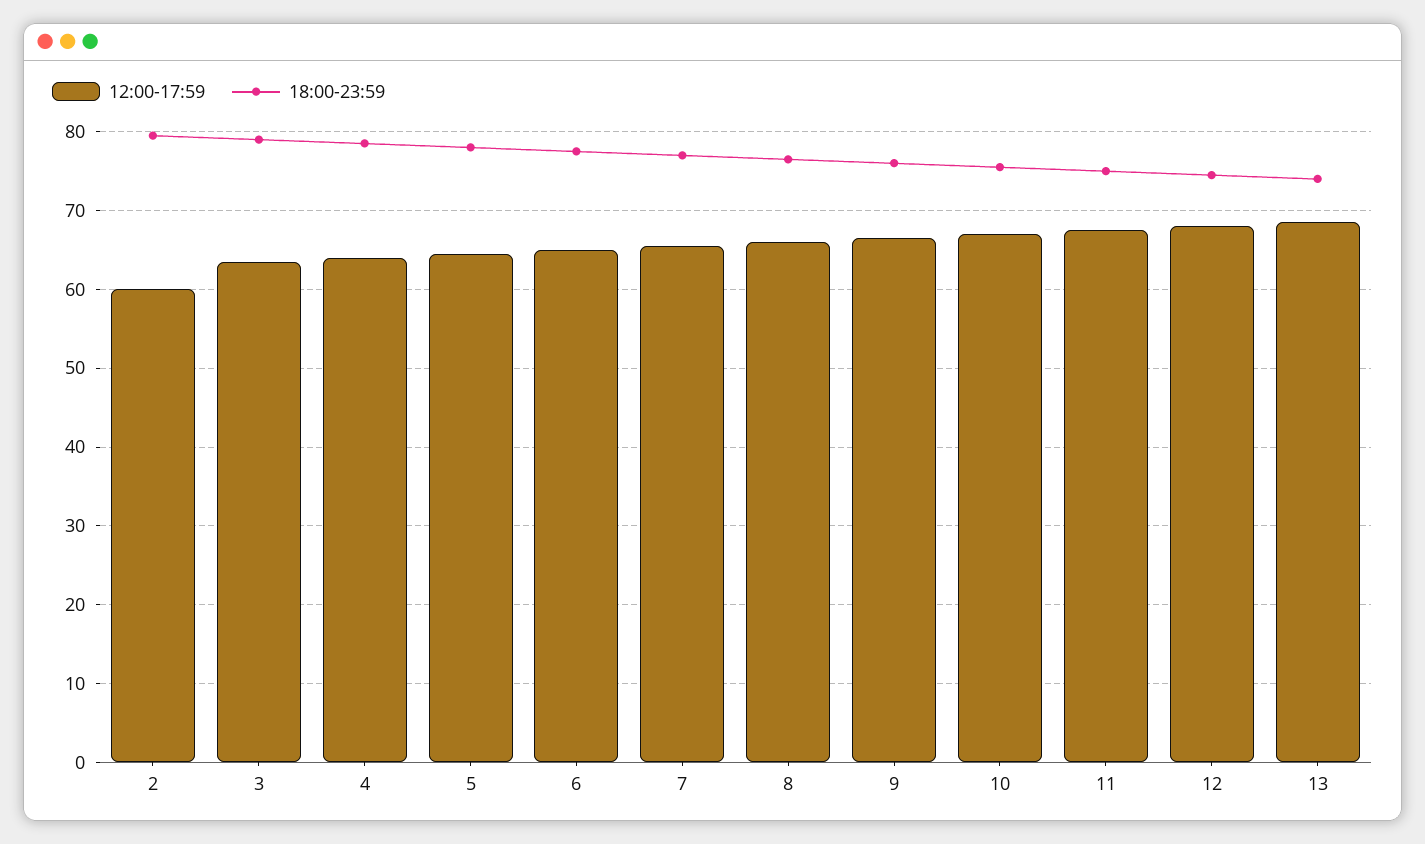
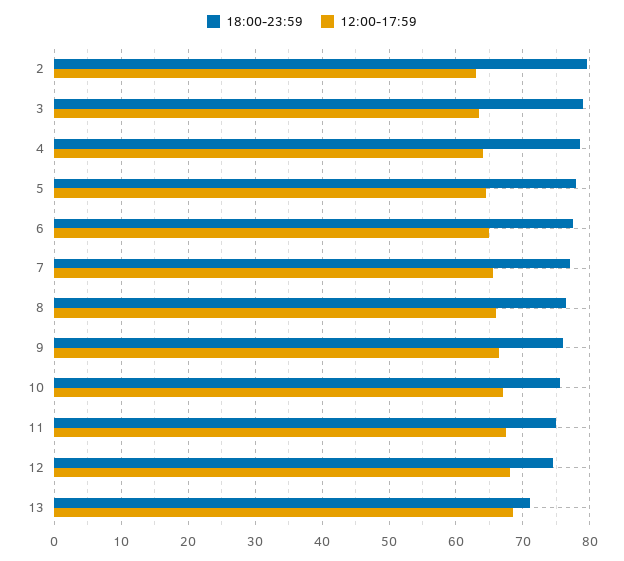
  {
    "12:00-17:59": {
-     "2": 60,
+     "2": 63,
      "3": 64,
      "4": 64,
      "5": 65,
      "6": 65,
      "7": 66,
      "8": 66,
      "9": 67,
      "10": 67,
      "11": 68,
      "12": 68,
      "13": 69
    },
    "18:00-23:59": {
      "2": 80,
      "3": 79,
      "4": 79,
      "5": 78,
      "6": 78,
      "7": 77,
      "8": 77,
      "9": 76,
      "10": 76,
      "11": 75,
      "12": 75,
-     "13": 74
+     "13": 71
    }
  }

